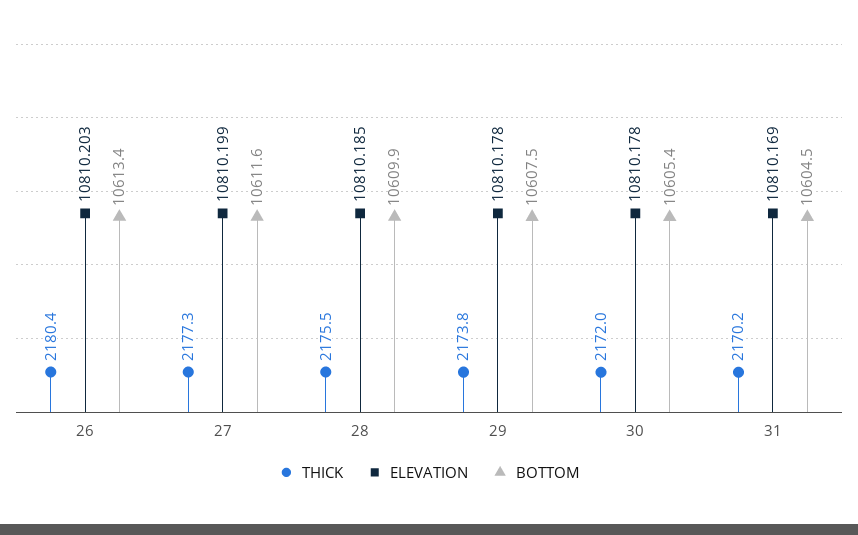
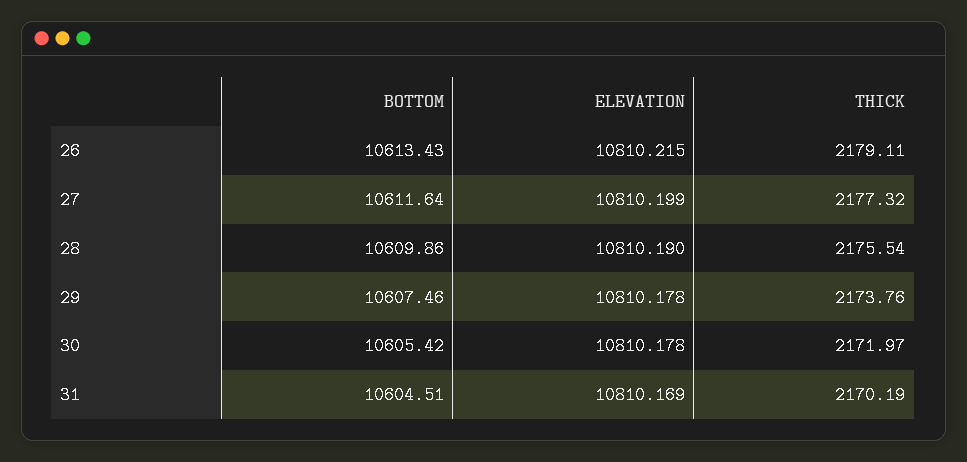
  {
    "THICK": {
-     "26": 2180.4,
+     "26": 2179.11,
      "27": 2177.32,
      "28": 2175.54,
      "29": 2173.76,
      "30": 2171.97,
      "31": 2170.19
    },
    "ELEVATION": {
-     "26": 10810.203,
+     "26": 10810.215,
      "27": 10810.199,
-     "28": 10810.185,
+     "28": 10810.19,
      "29": 10810.178,
      "30": 10810.178,
      "31": 10810.169
    },
    "BOTTOM": {
      "26": 10613.43,
      "27": 10611.64,
      "28": 10609.86,
      "29": 10607.46,
      "30": 10605.42,
      "31": 10604.51
    }
  }

